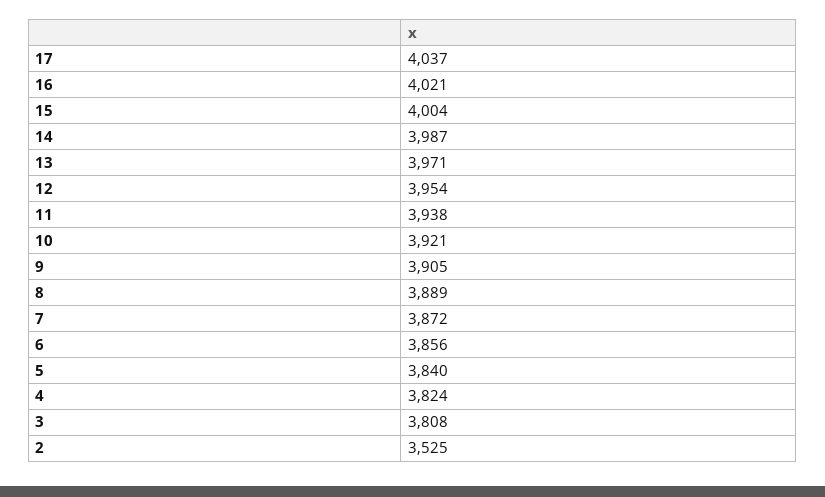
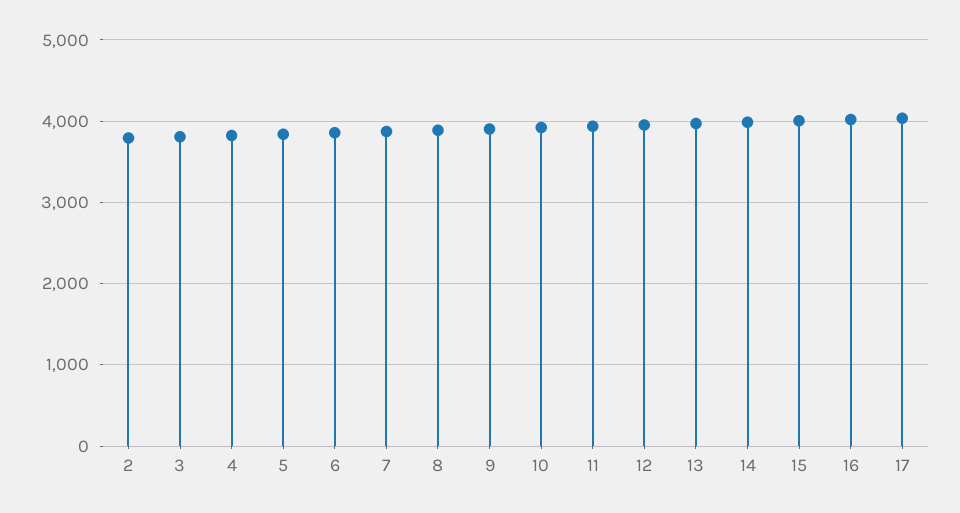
  {
    "17": 4037,
    "16": 4021,
    "15": 4004,
    "14": 3987,
    "13": 3971,
    "12": 3954,
    "11": 3938,
    "10": 3921,
    "9": 3905,
    "8": 3889,
    "7": 3872,
    "6": 3856,
    "5": 3840,
    "4": 3824,
    "3": 3808,
-   "2": 3525
+   "2": 3800
  }

